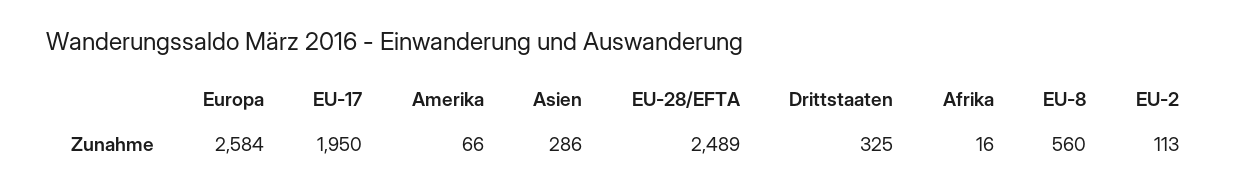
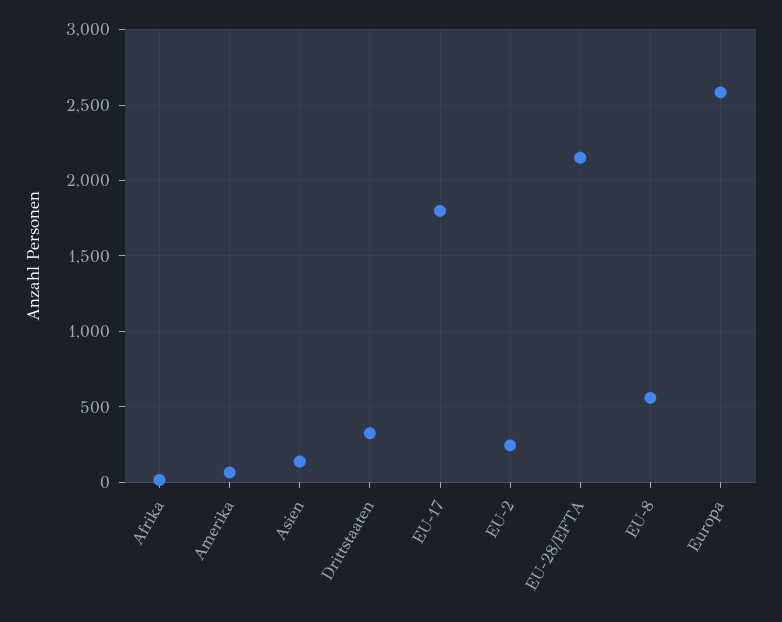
  {
    "Europa": 2584,
-   "EU-17": 1950,
+   "EU-17": 1800,
    "Amerika": 66,
-   "Asien": 286,
+   "Asien": 150,
-   "EU-28/EFTA": 2489,
+   "EU-28/EFTA": 2150,
    "Drittstaaten": 325,
    "Afrika": 16,
    "EU-8": 560,
-   "EU-2": 113
+   "EU-2": 250
  }

